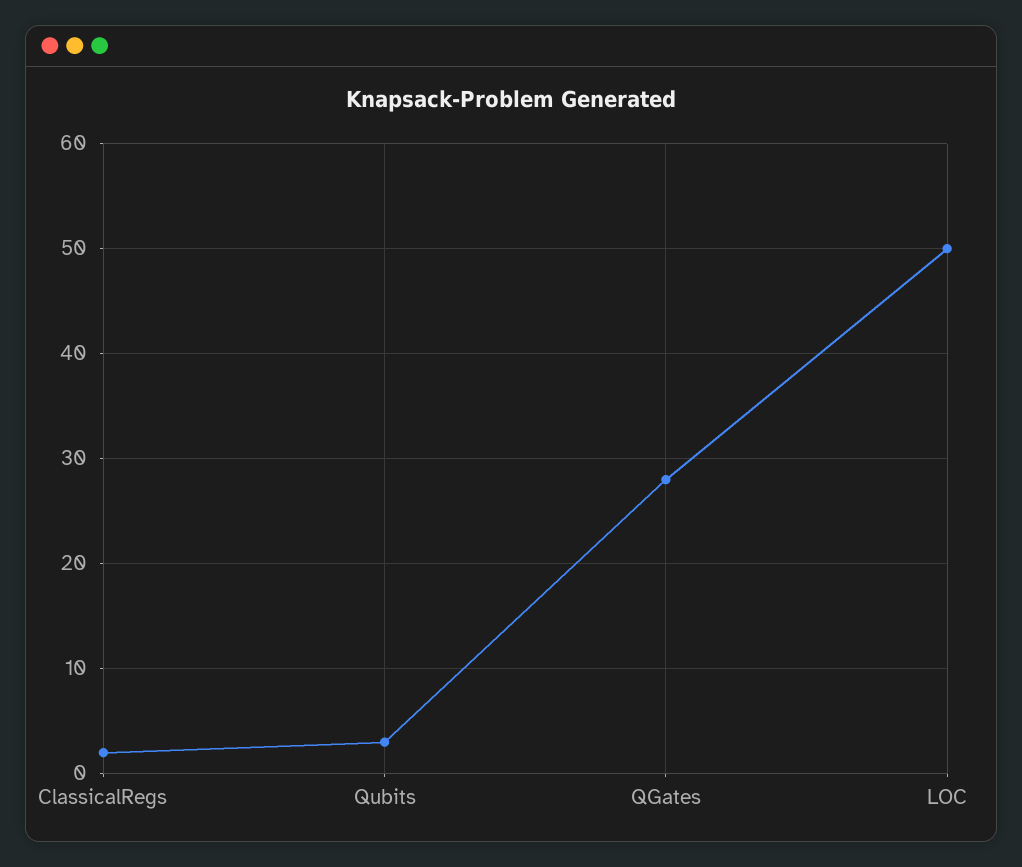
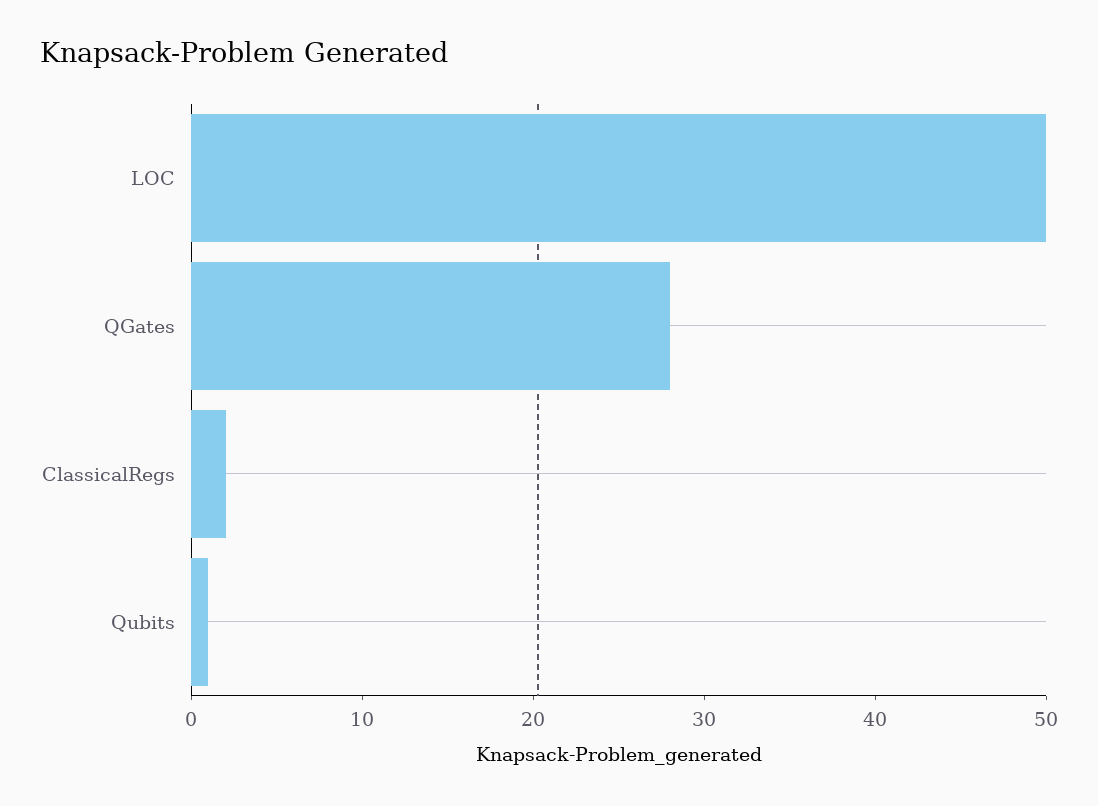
  {
    "ClassicalRegs": 2,
-   "Qubits": 3,
+   "Qubits": 1,
    "QGates": 28,
    "LOC": 50
  }

